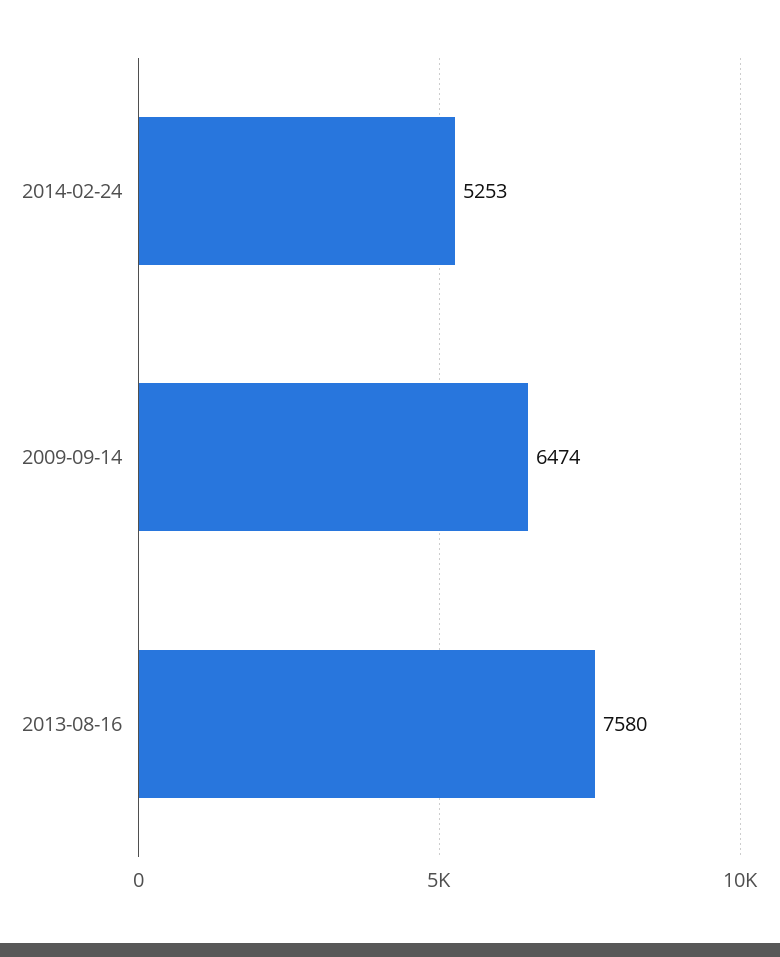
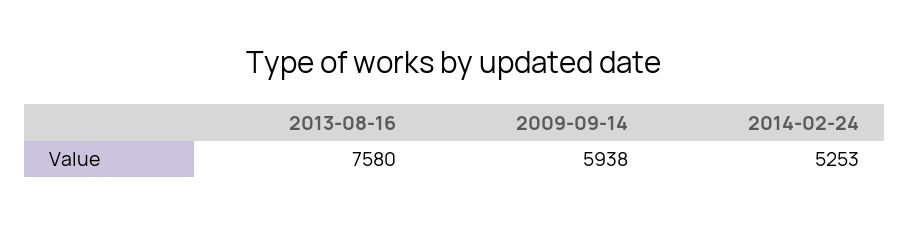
  {
    "2014-02-24": 5253,
-   "2009-09-14": 6474,
+   "2009-09-14": 5938,
    "2013-08-16": 7580
  }

